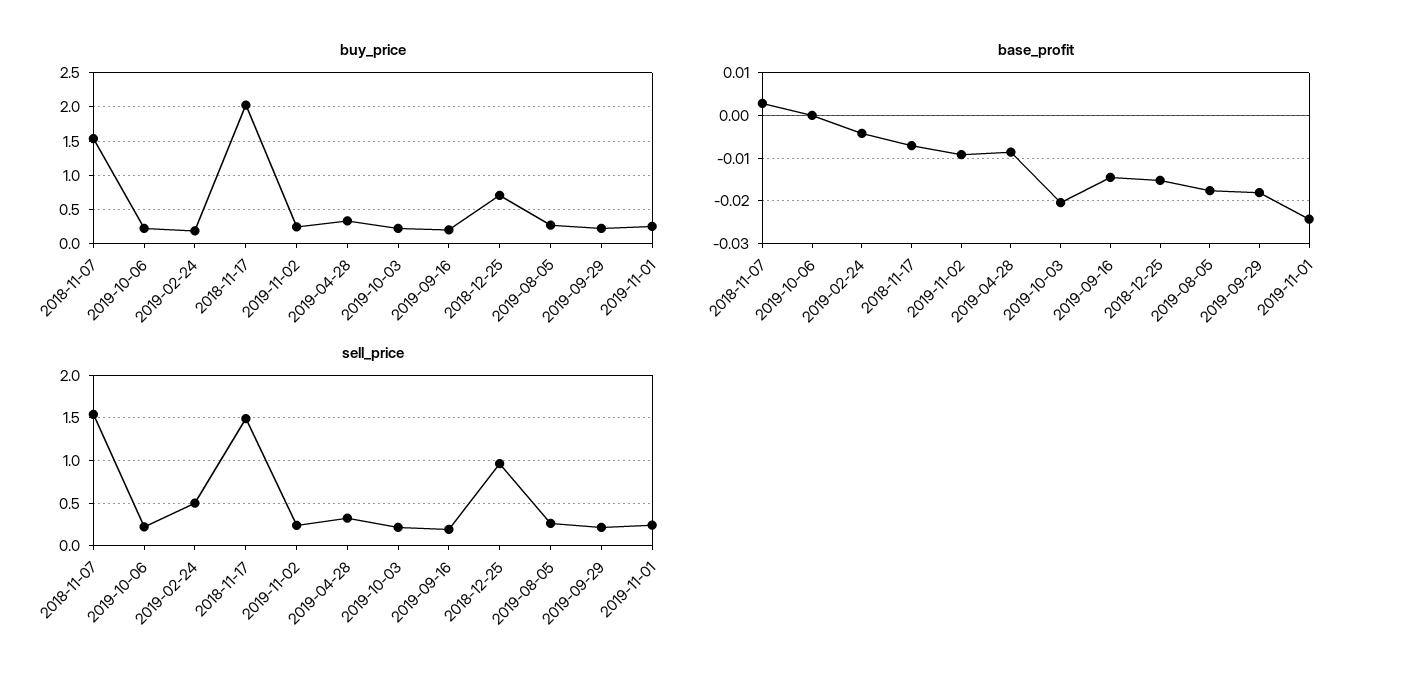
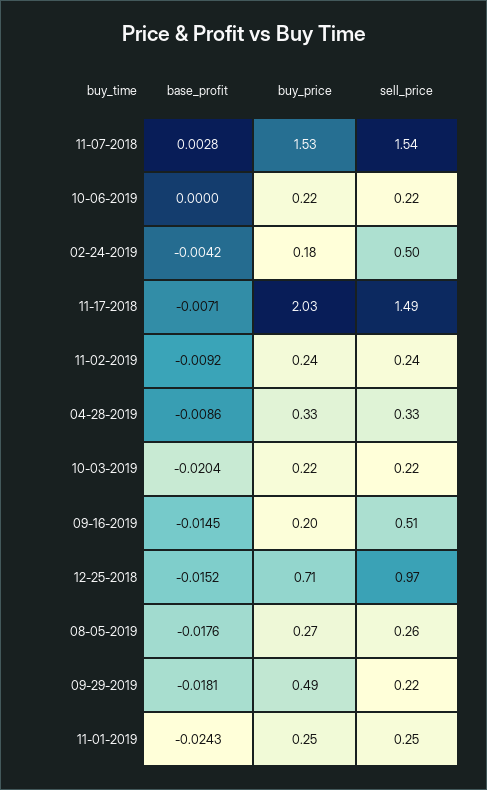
  {
    "buy_price": {
      "2018-11-07": 1.53,
      "2019-10-06": 0.22,
      "2019-02-24": 0.18,
      "2018-11-17": 2.03,
      "2019-11-02": 0.24,
      "2019-04-28": 0.33,
      "2019-10-03": 0.22,
      "2019-09-16": 0.2,
      "2018-12-25": 0.71,
      "2019-08-05": 0.27,
-     "2019-09-29": 0.2,
+     "2019-09-29": 0.49,
      "2019-11-01": 0.25
    },
    "base_profit": {
      "2018-11-07": 0.0028,
      "2019-10-06": 0,
      "2019-02-24": -0.0042,
      "2018-11-17": -0.0071,
      "2019-11-02": -0.0092,
      "2019-04-28": -0.0086,
      "2019-10-03": -0.0204,
      "2019-09-16": -0.0145,
      "2018-12-25": -0.0152,
      "2019-08-05": -0.0176,
      "2019-09-29": -0.0181,
      "2019-11-01": -0.0243
    },
    "sell_price": {
      "2018-11-07": 1.54,
      "2019-10-06": 0.22,
      "2019-02-24": 0.5,
      "2018-11-17": 1.49,
      "2019-11-02": 0.24,
      "2019-04-28": 0.33,
      "2019-10-03": 0.22,
-     "2019-09-16": 0.2,
+     "2019-09-16": 0.51,
      "2018-12-25": 0.97,
      "2019-08-05": 0.26,
      "2019-09-29": 0.22,
      "2019-11-01": 0.25
    }
  }

